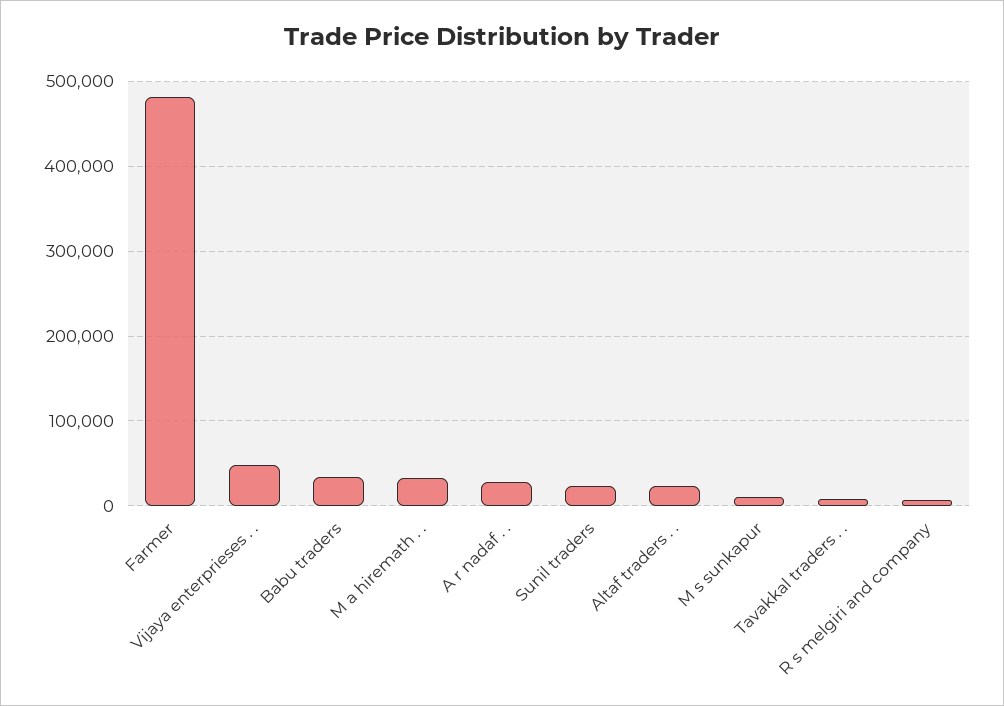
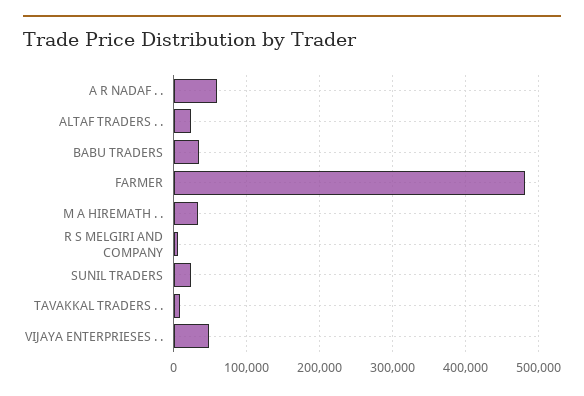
  {
    "Farmer": 480000,
    "Vijaya enterprieses . .": 50000,
    "Babu traders": 30000,
    "M a hiremath . .": 30000,
-   "A r nadaf . .": 30000,
+   "A r nadaf . .": 60000,
    "Sunil traders": 20000,
    "Altaf traders . .": 20000,
-   "M s sunkapur": 10000,
    "Tavakkal traders . .": 10000,
    "R s melgiri and company": 10000
  }

